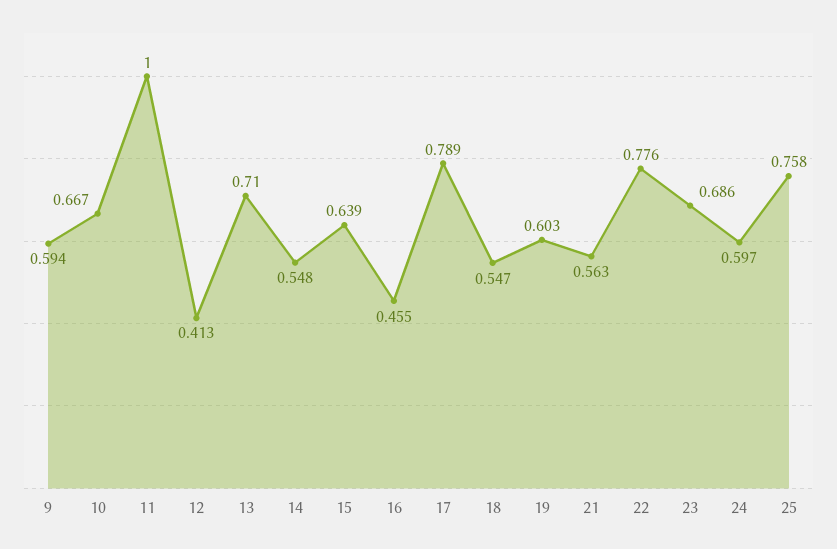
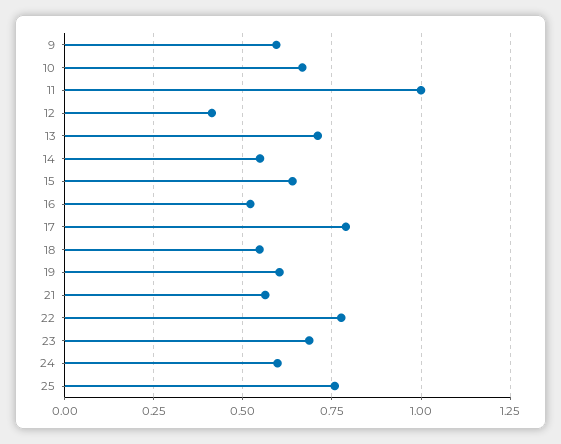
  {
    "9": 0.594,
    "10": 0.667,
    "11": 1,
    "12": 0.413,
    "13": 0.71,
    "14": 0.548,
    "15": 0.639,
-   "16": 0.455,
+   "16": 0.525,
    "17": 0.789,
    "18": 0.547,
    "19": 0.603,
    "21": 0.563,
    "22": 0.776,
    "23": 0.686,
    "24": 0.597,
    "25": 0.758
  }

